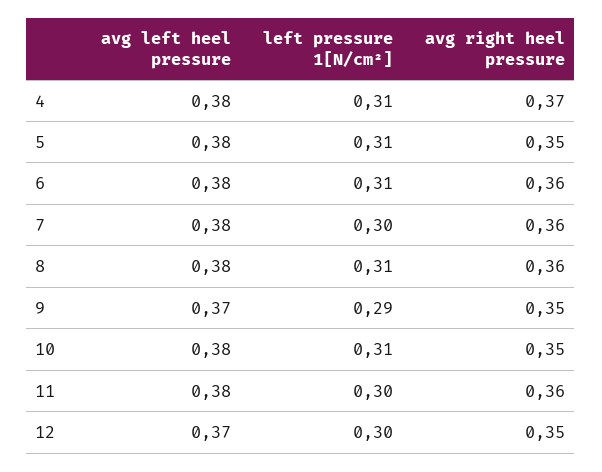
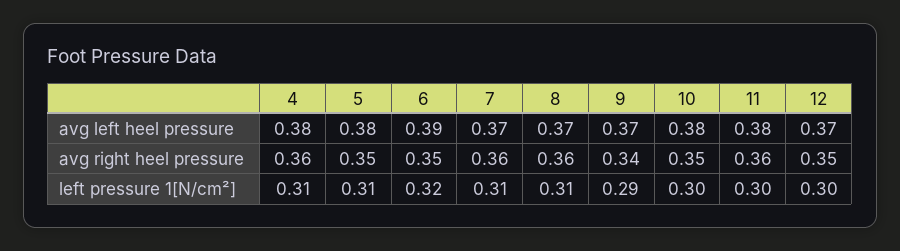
  {
    "avg left heel pressure": {
      "4": 0.38,
      "5": 0.38,
-     "6": 0.38,
+     "6": 0.39,
-     "7": 0.38,
+     "7": 0.37,
-     "8": 0.38,
+     "8": 0.37,
      "9": 0.37,
      "10": 0.38,
      "11": 0.38,
      "12": 0.37
    },
    "left pressure 1[N/cm²]": {
      "4": 0.31,
      "5": 0.31,
-     "6": 0.31,
+     "6": 0.32,
-     "7": 0.3,
+     "7": 0.31,
      "8": 0.31,
      "9": 0.29,
-     "10": 0.31,
+     "10": 0.3,
      "11": 0.3,
      "12": 0.3
    },
    "avg right heel pressure": {
-     "4": 0.37,
+     "4": 0.36,
      "5": 0.35,
-     "6": 0.36,
+     "6": 0.35,
      "7": 0.36,
      "8": 0.36,
-     "9": 0.35,
+     "9": 0.34,
      "10": 0.35,
      "11": 0.36,
      "12": 0.35
    }
  }

